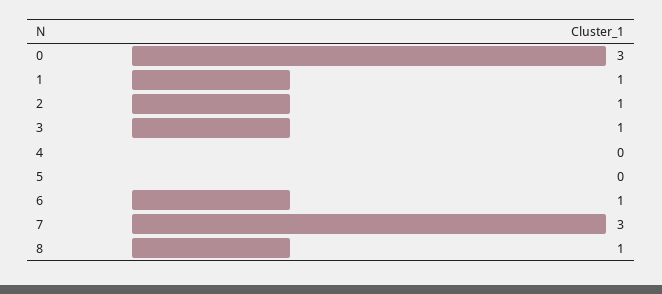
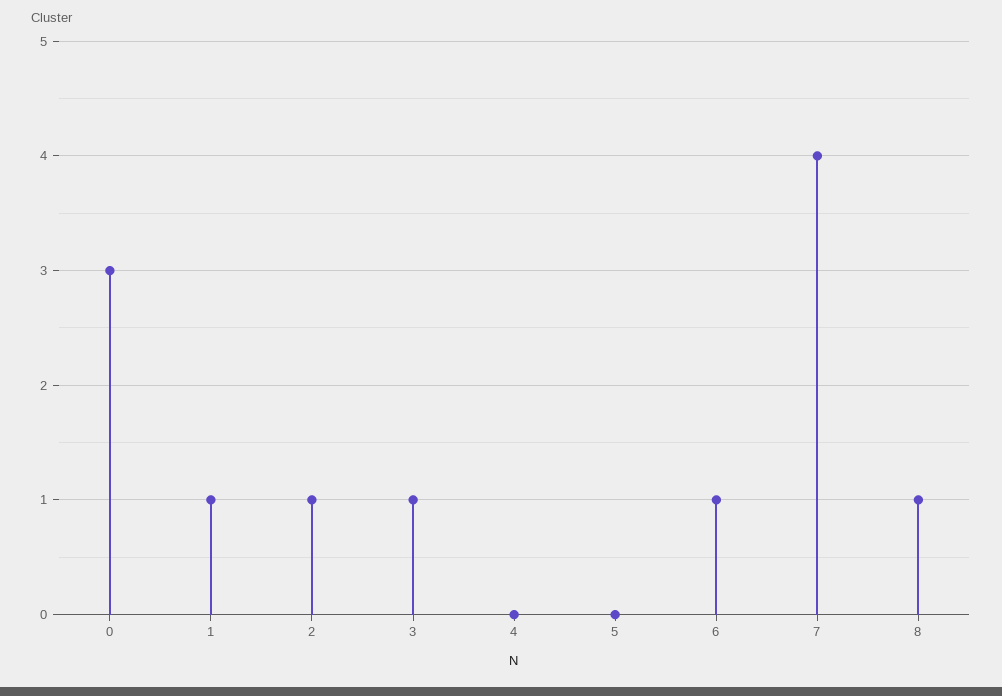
  {
    "0": 3,
    "1": 1,
    "2": 1,
    "3": 1,
    "4": 0,
    "5": 0,
    "6": 1,
-   "7": 3,
+   "7": 4,
    "8": 1
  }

